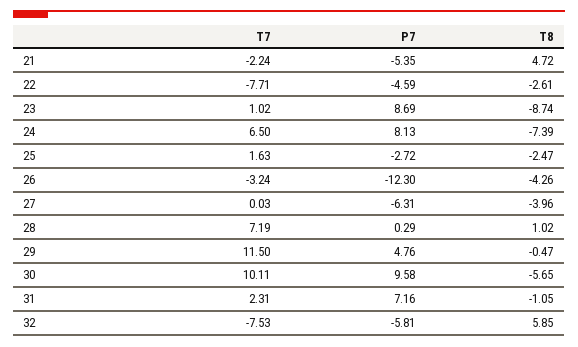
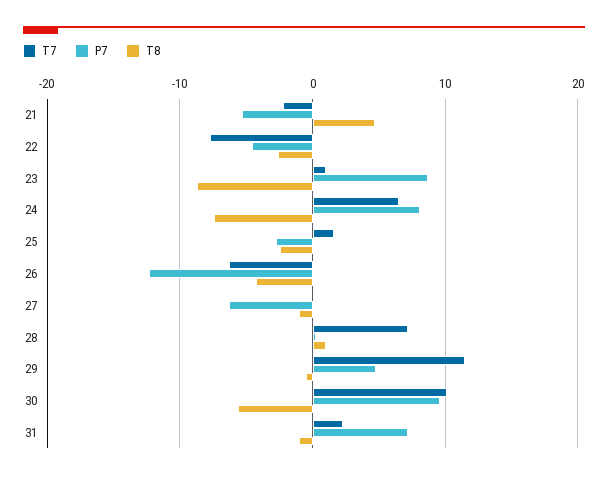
  {
    "T7": {
      "21": -2.24,
      "22": -7.71,
      "23": 1.02,
      "24": 6.5,
      "25": 1.63,
-     "26": -3.24,
+     "26": -6,
      "27": 0.03,
      "28": 7.19,
      "29": 11.5,
      "30": 10.11,
-     "31": 2.31,
+     "31": 2.31
-     "32": -7.53
    },
    "P7": {
      "21": -5.35,
      "22": -4.59,
      "23": 8.69,
      "24": 8.13,
      "25": -2.72,
      "26": -12.3,
      "27": -6.31,
      "28": 0.29,
      "29": 4.76,
      "30": 9.58,
-     "31": 7.16,
+     "31": 7.16
-     "32": -5.81
    },
    "T8": {
      "21": 4.72,
      "22": -2.61,
      "23": -8.74,
      "24": -7.39,
      "25": -2.47,
      "26": -4.26,
-     "27": -3.96,
+     "27": -1,
      "28": 1.02,
      "29": -0.47,
      "30": -5.65,
-     "31": -1.05,
+     "31": -1.05
-     "32": 5.85
    }
  }

